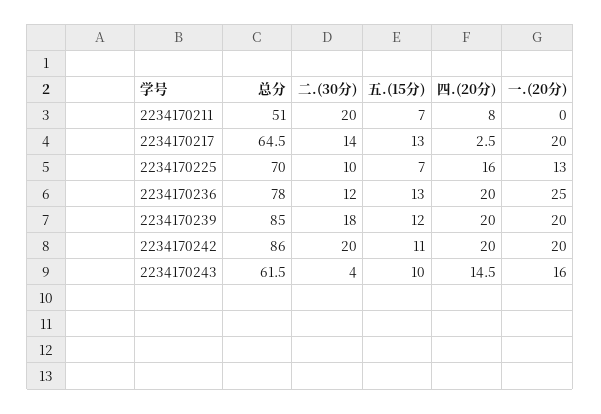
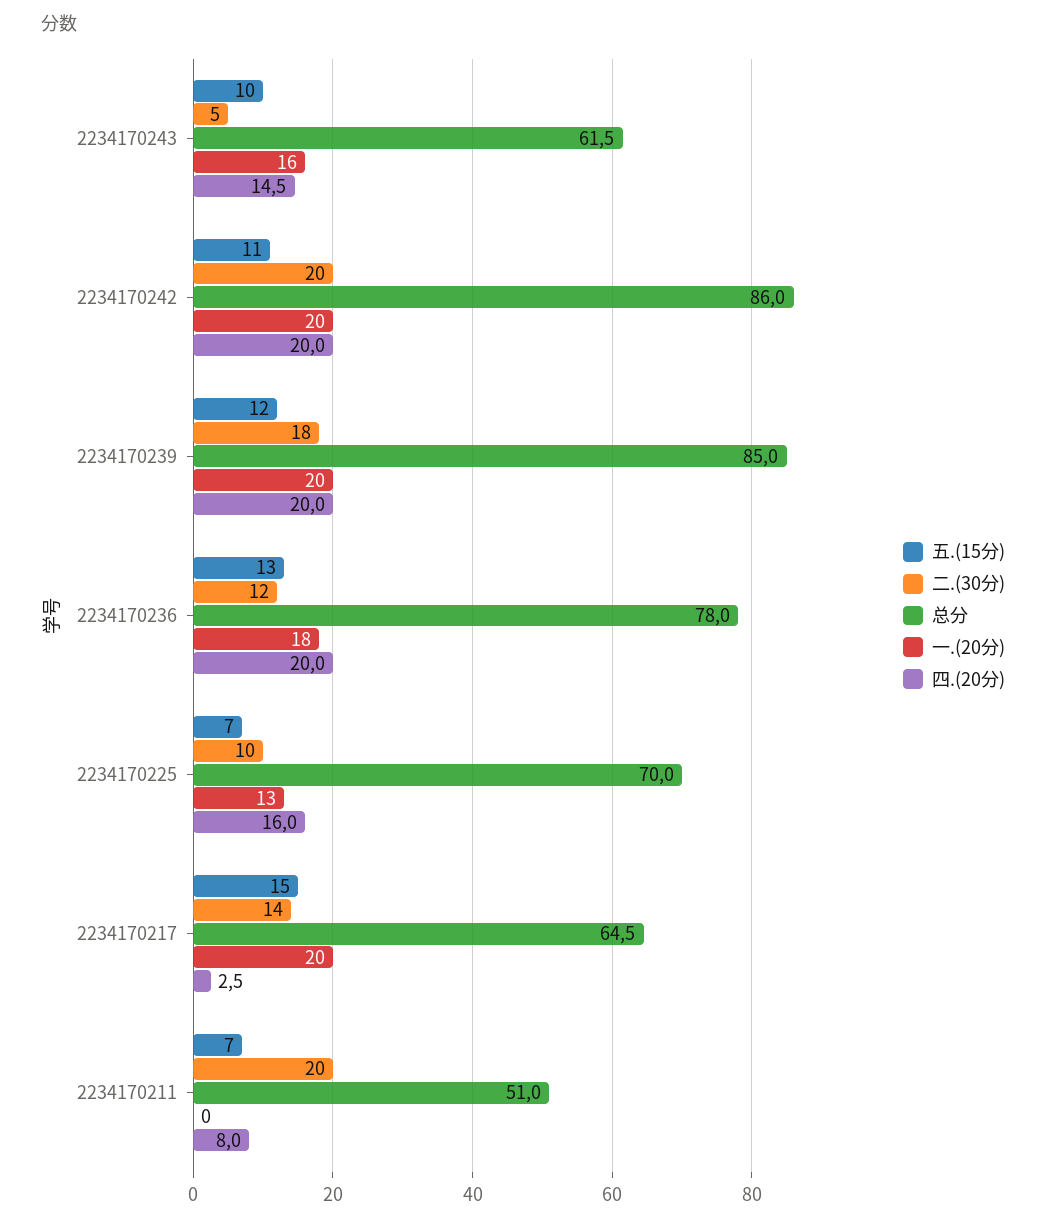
  {
    "总分": {
      "2234170211": 51,
      "2234170217": 64.5,
      "2234170225": 70,
      "2234170236": 78,
      "2234170239": 85,
      "2234170242": 86,
      "2234170243": 61.5
    },
    "二.(30分)": {
      "2234170211": 20,
      "2234170217": 14,
      "2234170225": 10,
      "2234170236": 12,
      "2234170239": 18,
      "2234170242": 20,
-     "2234170243": 4
+     "2234170243": 5
    },
    "五.(15分)": {
      "2234170211": 7,
-     "2234170217": 13,
+     "2234170217": 15,
      "2234170225": 7,
      "2234170236": 13,
      "2234170239": 12,
      "2234170242": 11,
      "2234170243": 10
    },
    "四.(20分)": {
      "2234170211": 8,
      "2234170217": 2.5,
      "2234170225": 16,
      "2234170236": 20,
      "2234170239": 20,
      "2234170242": 20,
      "2234170243": 14.5
    },
    "一.(20分)": {
      "2234170211": 0,
      "2234170217": 20,
      "2234170225": 13,
-     "2234170236": 25,
+     "2234170236": 18,
      "2234170239": 20,
      "2234170242": 20,
      "2234170243": 16
    }
  }

